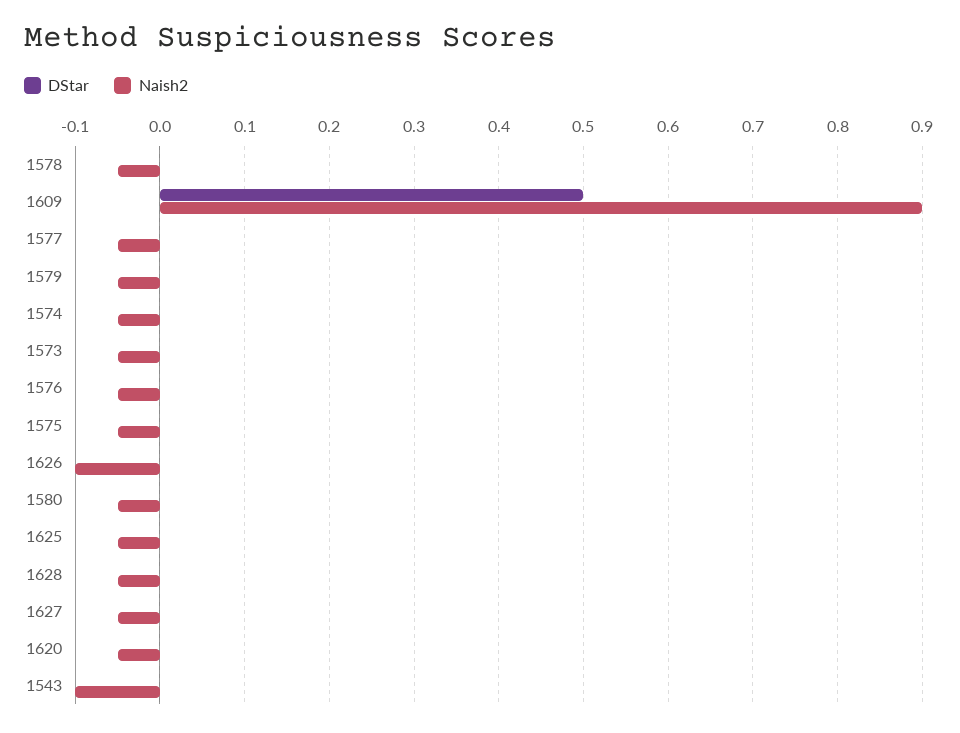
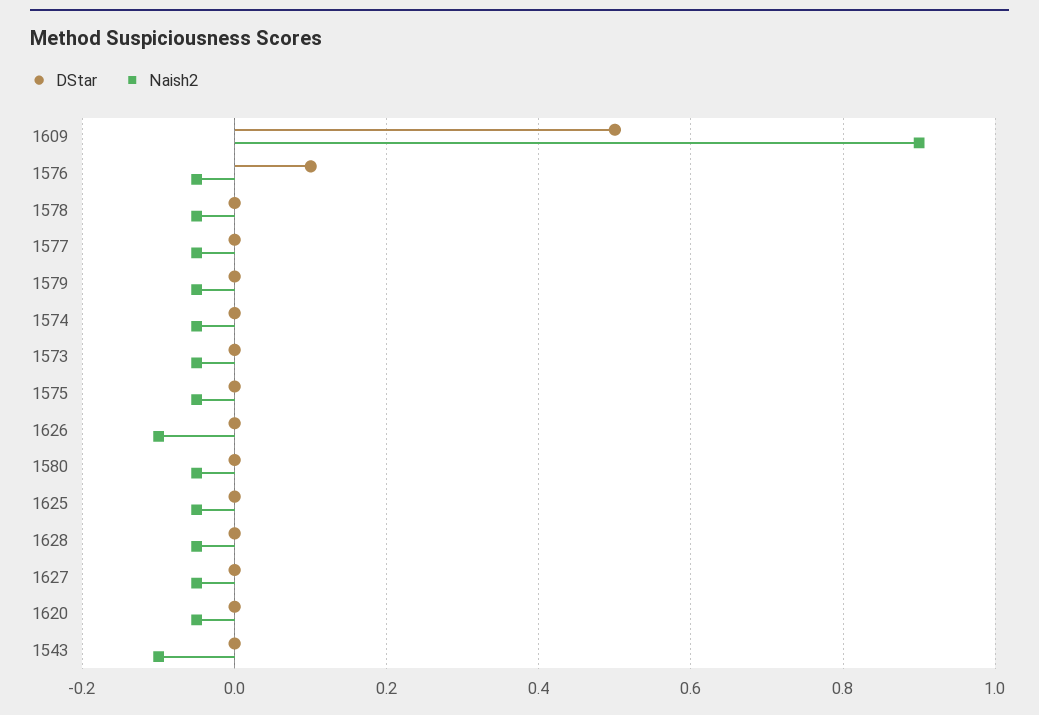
  {
    "DStar": {
      "1578": 0,
      "1609": 0.5,
      "1577": 0,
      "1579": 0,
      "1574": 0,
      "1573": 0,
-     "1576": 0,
+     "1576": 0.1,
      "1575": 0,
      "1626": 0,
      "1580": 0,
      "1625": 0,
      "1628": 0,
      "1627": 0,
      "1620": 0,
      "1543": 0
    },
    "Naish2": {
      "1578": -0.05,
      "1609": 0.9,
      "1577": -0.05,
      "1579": -0.05,
      "1574": -0.05,
      "1573": -0.05,
      "1576": -0.05,
      "1575": -0.05,
      "1626": -0.1,
      "1580": -0.05,
      "1625": -0.05,
      "1628": -0.05,
      "1627": -0.05,
      "1620": -0.05,
      "1543": -0.1
    }
  }

